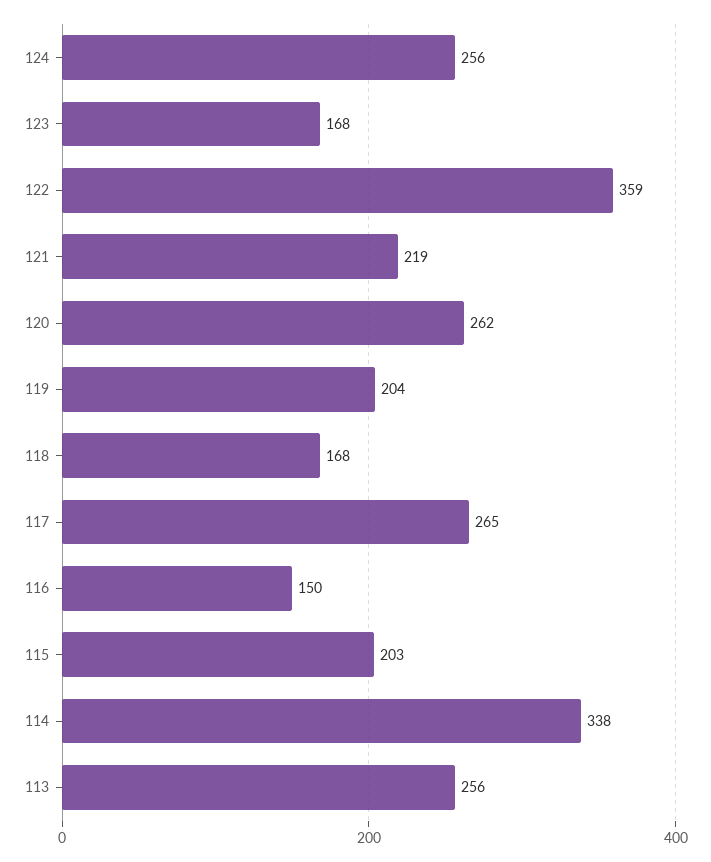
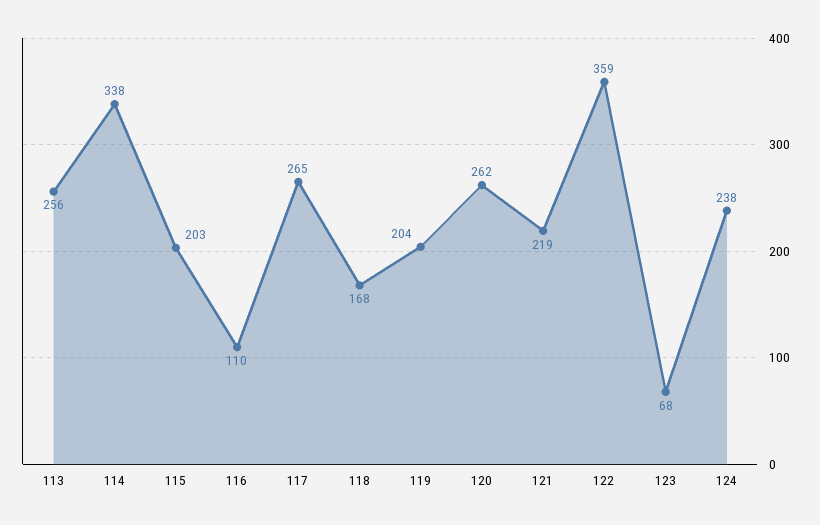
  {
-   "124": 256,
+   "124": 238,
-   "123": 168,
+   "123": 68,
    "122": 359,
    "121": 219,
    "120": 262,
    "119": 204,
    "118": 168,
    "117": 265,
-   "116": 150,
+   "116": 110,
    "115": 203,
    "114": 338,
    "113": 256
  }

